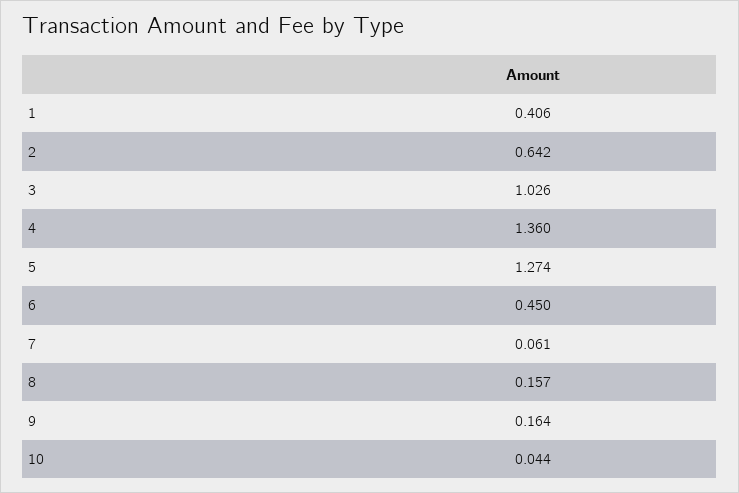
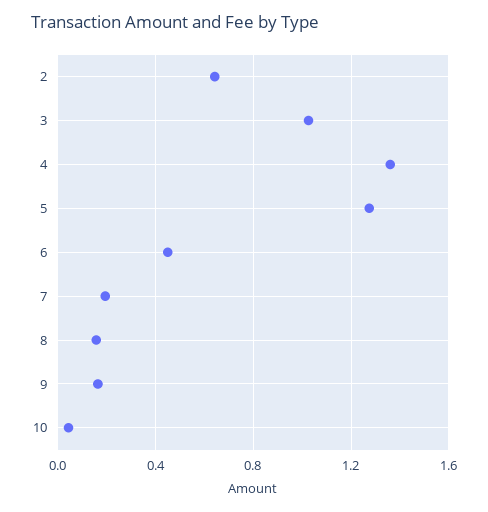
  {
-   "1": 0.406,
    "2": 0.642,
    "3": 1.026,
    "4": 1.36,
    "5": 1.274,
    "6": 0.45,
-   "7": 0.061,
+   "7": 0.2,
    "8": 0.157,
    "9": 0.164,
    "10": 0.044
  }

